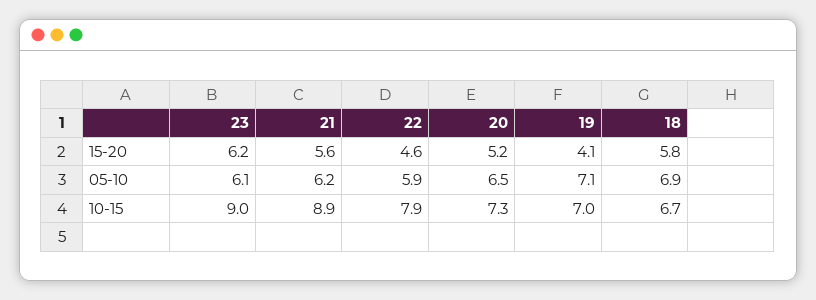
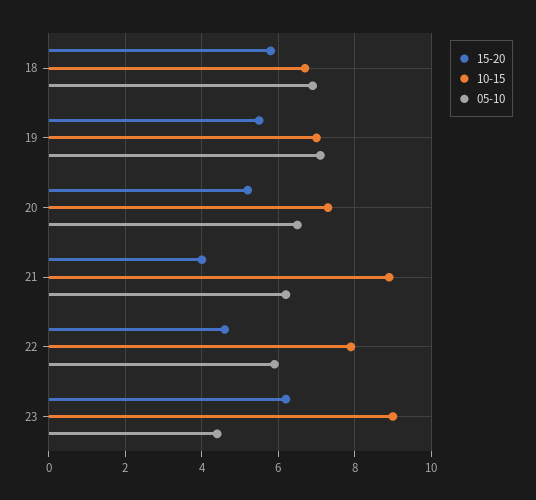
  {
    "15-20": {
      "23": 6.2,
-     "21": 5.6,
+     "21": 4,
      "22": 4.6,
      "20": 5.2,
-     "19": 4.1,
+     "19": 5.5,
      "18": 5.8
    },
    "05-10": {
-     "23": 6.1,
+     "23": 4.5,
      "21": 6.2,
      "22": 5.9,
      "20": 6.5,
      "19": 7.1,
      "18": 6.9
    },
    "10-15": {
      "23": 9,
      "21": 8.9,
      "22": 7.9,
      "20": 7.3,
      "19": 7,
      "18": 6.7
    }
  }

